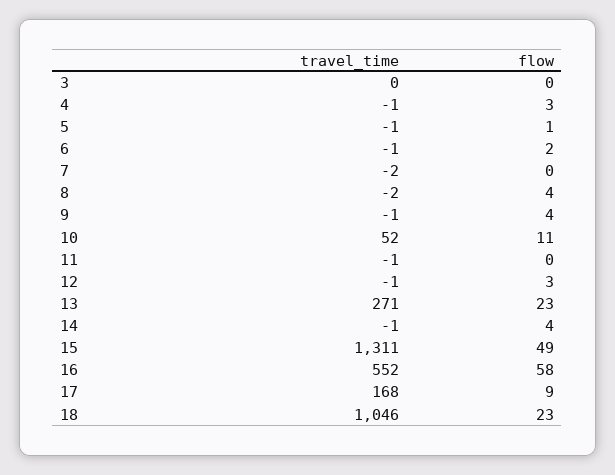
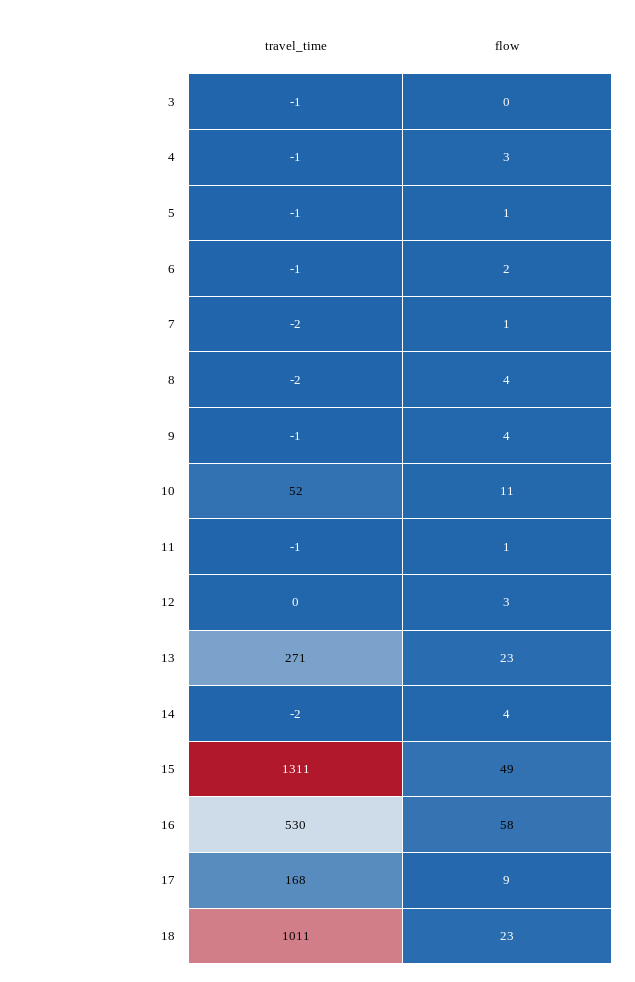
  {
    "travel_time": {
-     "3": 0,
+     "3": -1,
      "4": -1,
      "5": -1,
      "6": -1,
      "7": -2,
      "8": -2,
      "9": -1,
      "10": 52,
      "11": -1,
-     "12": -1,
+     "12": 0,
      "13": 271,
-     "14": -1,
+     "14": -2,
      "15": 1311,
-     "16": 552,
+     "16": 530,
      "17": 168,
-     "18": 1046
+     "18": 1011
    },
    "flow": {
      "3": 0,
      "4": 3,
      "5": 1,
      "6": 2,
-     "7": 0,
+     "7": 1,
      "8": 4,
      "9": 4,
      "10": 11,
-     "11": 0,
+     "11": 1,
      "12": 3,
      "13": 23,
      "14": 4,
      "15": 49,
      "16": 58,
      "17": 9,
      "18": 23
    }
  }

